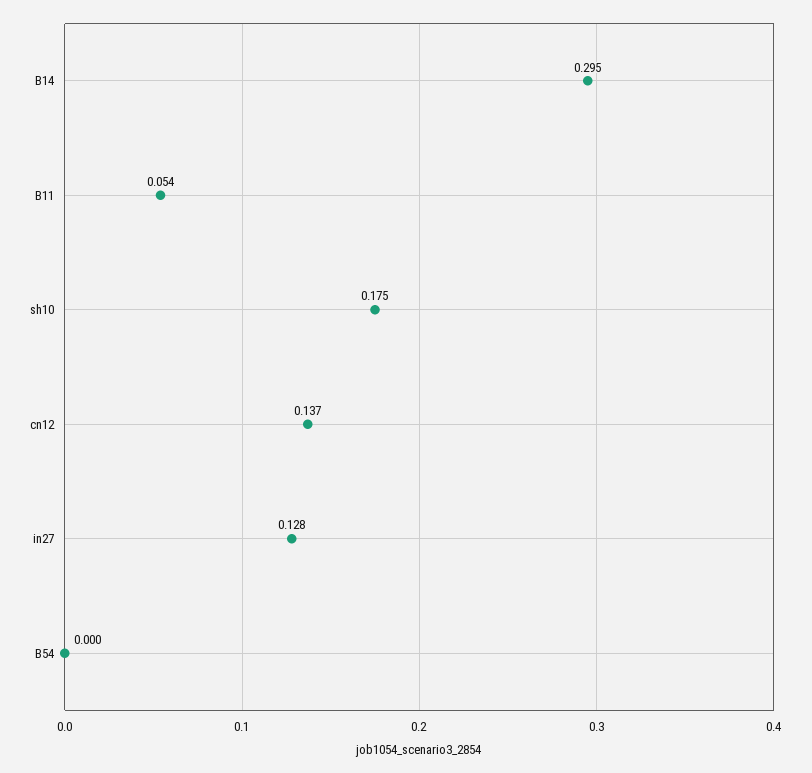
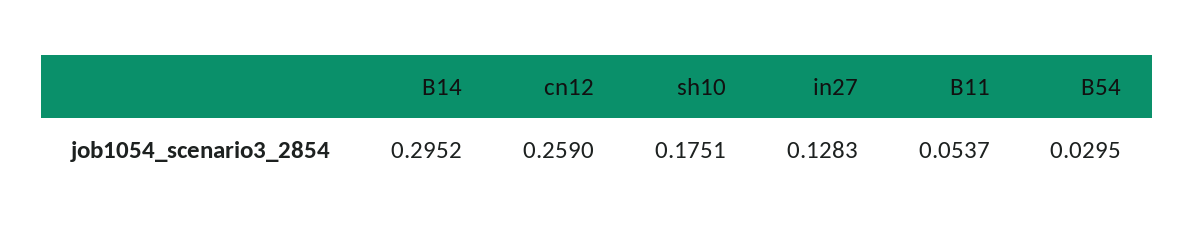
  {
    "B14": 0.2952,
    "B11": 0.0537,
    "sh10": 0.1751,
-   "cn12": 0.137,
+   "cn12": 0.259,
    "in27": 0.1283,
-   "B54": 0
+   "B54": 0.0295
  }

